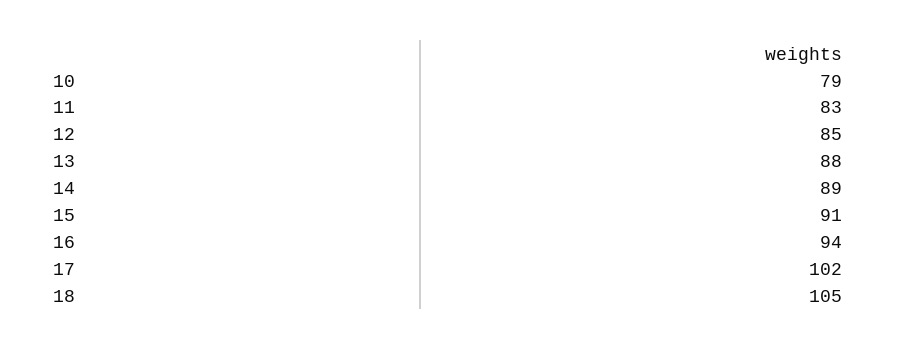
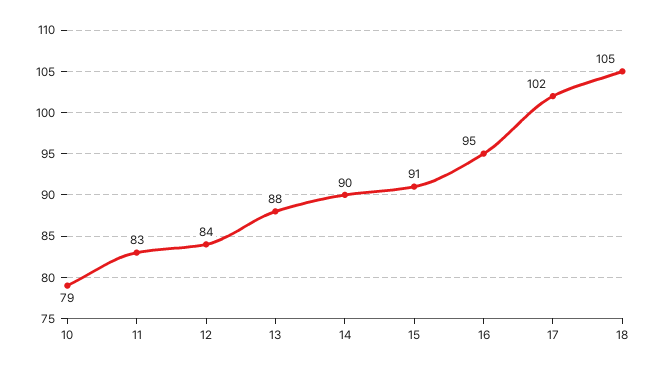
  {
    "10": 79,
    "11": 83,
-   "12": 85,
+   "12": 84,
    "13": 88,
-   "14": 89,
+   "14": 90,
    "15": 91,
-   "16": 94,
+   "16": 95,
    "17": 102,
    "18": 105
  }

